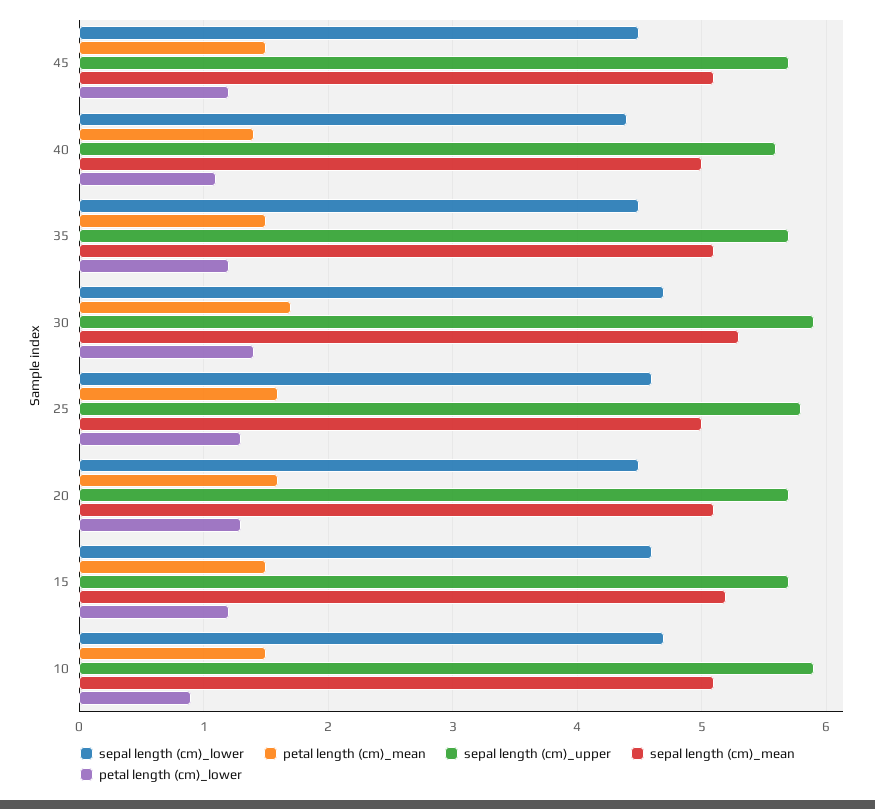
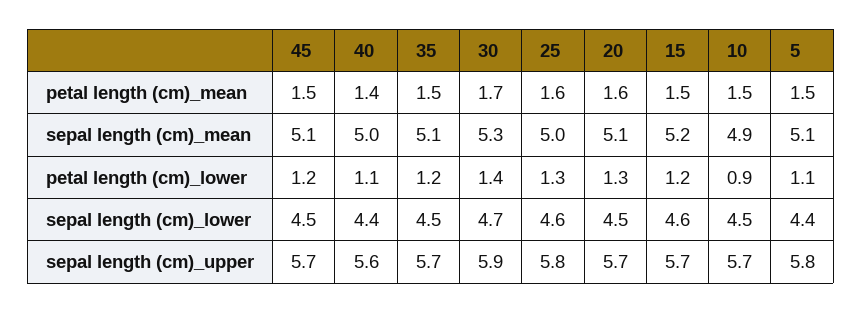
  {
    "sepal length (cm)_lower": {
      "45": 4.5,
      "40": 4.4,
      "35": 4.5,
      "30": 4.7,
      "25": 4.6,
      "20": 4.5,
      "15": 4.6,
-     "10": 4.7
+     "10": 4.5,
+     "5": 4.4
    },
    "petal length (cm)_mean": {
      "45": 1.5,
      "40": 1.4,
      "35": 1.5,
      "30": 1.7,
      "25": 1.6,
      "20": 1.6,
      "15": 1.5,
-     "10": 1.5
+     "10": 1.5,
+     "5": 1.5
    },
    "sepal length (cm)_upper": {
      "45": 5.7,
      "40": 5.6,
      "35": 5.7,
      "30": 5.9,
      "25": 5.8,
      "20": 5.7,
      "15": 5.7,
-     "10": 5.9
+     "10": 5.7,
+     "5": 5.8
    },
    "sepal length (cm)_mean": {
      "45": 5.1,
      "40": 5,
      "35": 5.1,
      "30": 5.3,
      "25": 5,
      "20": 5.1,
      "15": 5.2,
-     "10": 5.1
+     "10": 4.9,
+     "5": 5.1
    },
    "petal length (cm)_lower": {
      "45": 1.2,
      "40": 1.1,
      "35": 1.2,
      "30": 1.4,
      "25": 1.3,
      "20": 1.3,
      "15": 1.2,
-     "10": 0.9
+     "10": 0.9,
+     "5": 1.1
    }
  }

